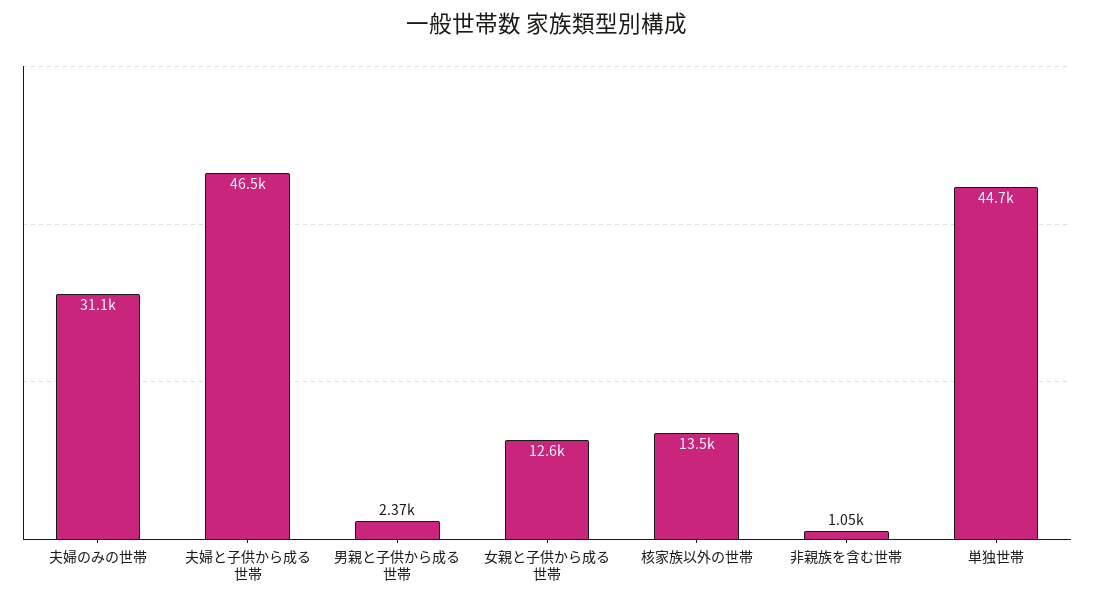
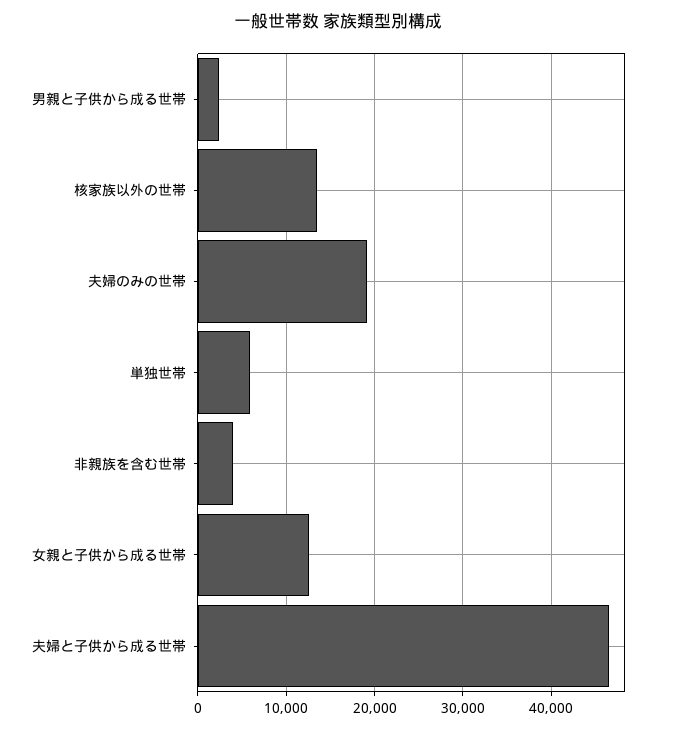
  {
-   "夫婦のみの世帯": 31100,
+   "夫婦のみの世帯": 19000,
    "夫婦と子供から成る世帯": 46500,
    "男親と子供から成る世帯": 2370,
    "女親と子供から成る世帯": 12600,
    "核家族以外の世帯": 13500,
-   "非親族を含む世帯": 1050,
+   "非親族を含む世帯": 4000,
-   "単独世帯": 44700
+   "単独世帯": 6000
  }

